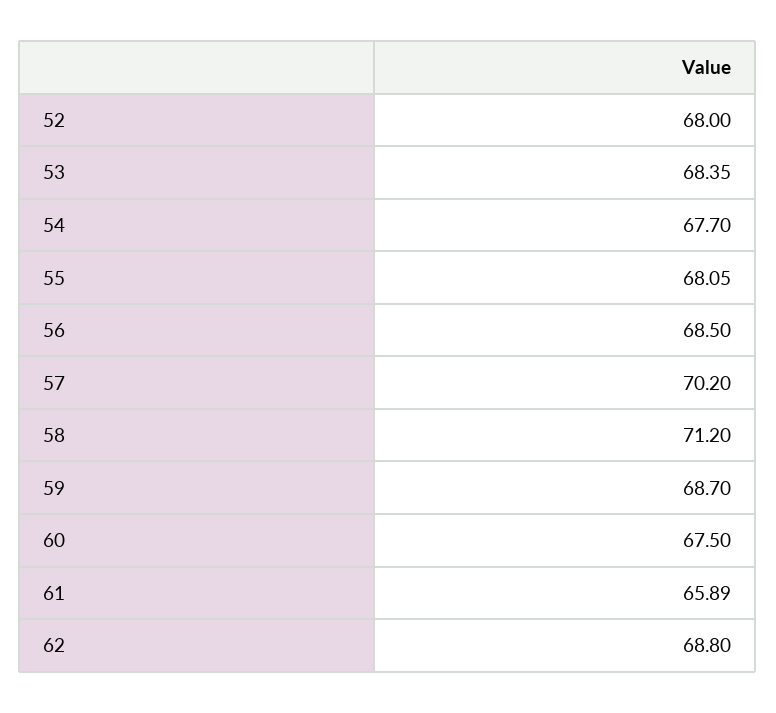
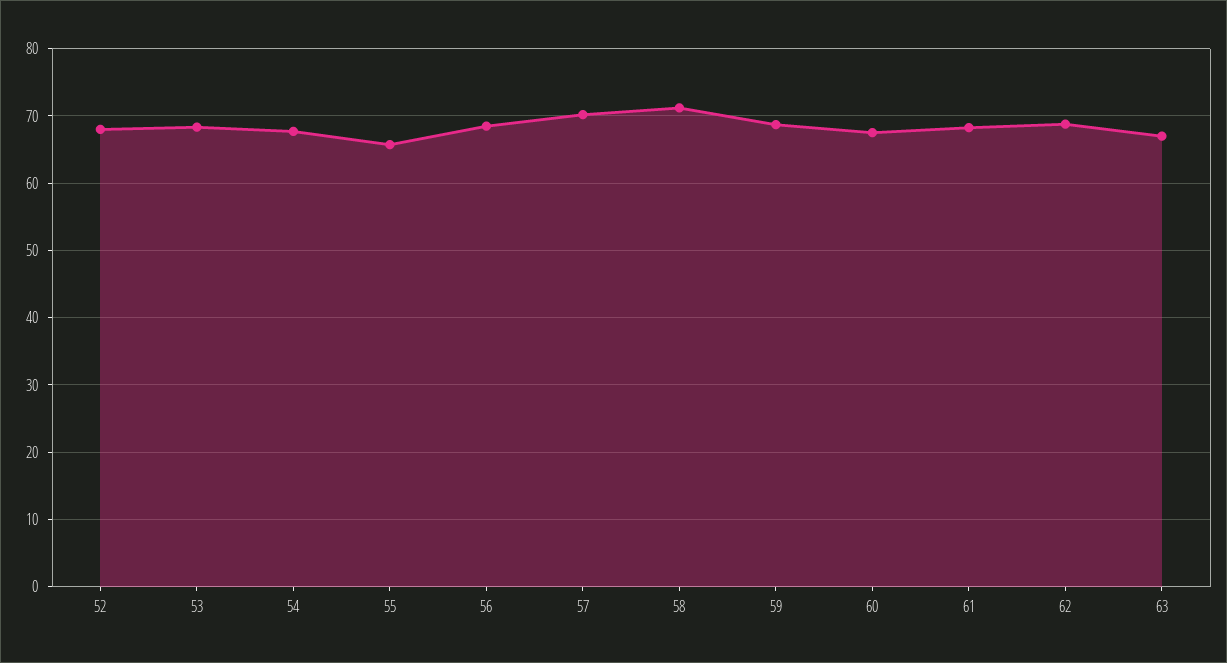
  {
    "52": 68,
    "53": 68.35,
    "54": 67.7,
-   "55": 68.05,
+   "55": 66,
    "56": 68.5,
    "57": 70.2,
    "58": 71.2,
    "59": 68.7,
    "60": 67.5,
-   "61": 65.89,
+   "61": 68,
-   "62": 68.8
+   "62": 68.8,
+   "63": 67
  }

